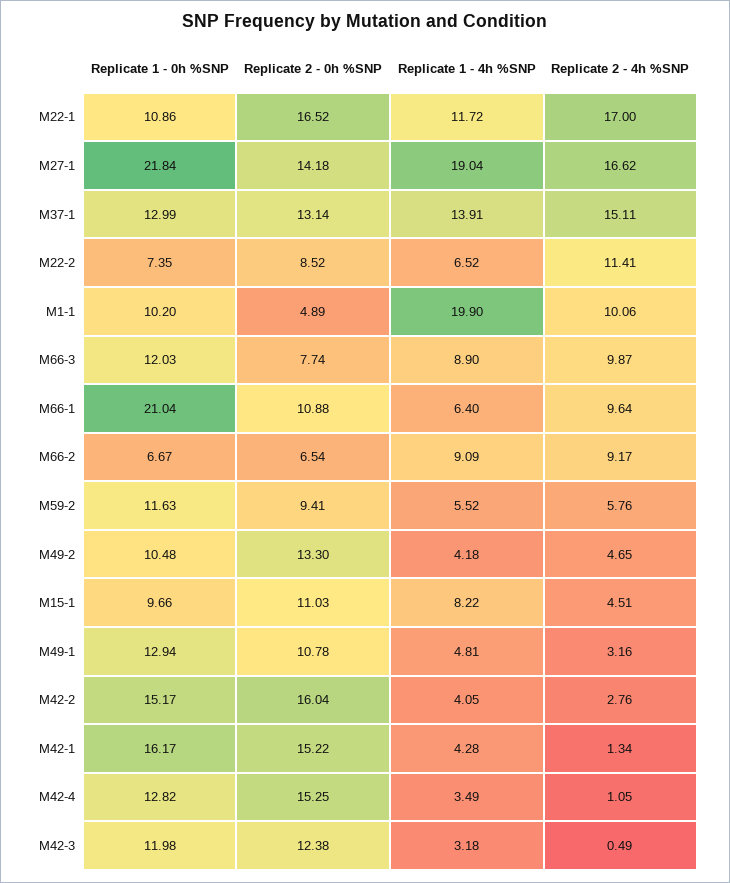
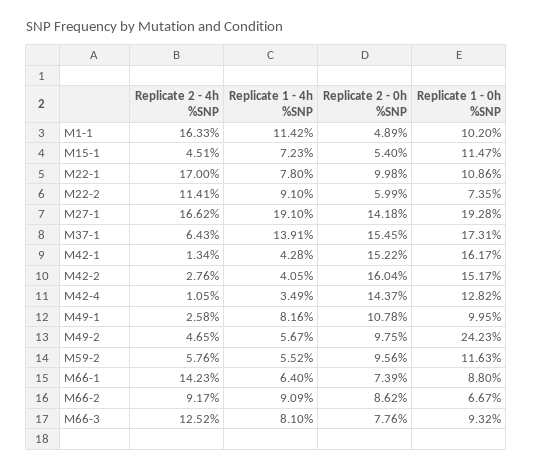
  {
    "Replicate 1 - 0h %SNP": {
      "M22-1": 10.86,
-     "M27-1": 21.84,
+     "M27-1": 19.28,
-     "M37-1": 12.99,
+     "M37-1": 17.31,
      "M22-2": 7.35,
      "M1-1": 10.2,
-     "M66-3": 12.03,
+     "M66-3": 9.32,
-     "M66-1": 21.04,
+     "M66-1": 8.8,
      "M66-2": 6.67,
      "M59-2": 11.63,
-     "M49-2": 10.48,
+     "M49-2": 24.23,
-     "M15-1": 9.66,
+     "M15-1": 11.47,
-     "M49-1": 12.94,
+     "M49-1": 9.95,
      "M42-2": 15.17,
      "M42-1": 16.17,
-     "M42-4": 12.82,
+     "M42-4": 12.82
-     "M42-3": 11.98
    },
    "Replicate 2 - 0h %SNP": {
-     "M22-1": 16.52,
+     "M22-1": 9.98,
      "M27-1": 14.18,
-     "M37-1": 13.14,
+     "M37-1": 15.45,
-     "M22-2": 8.52,
+     "M22-2": 5.99,
      "M1-1": 4.89,
-     "M66-3": 7.74,
+     "M66-3": 7.76,
-     "M66-1": 10.88,
+     "M66-1": 7.39,
-     "M66-2": 6.54,
+     "M66-2": 8.62,
-     "M59-2": 9.41,
+     "M59-2": 9.56,
-     "M49-2": 13.3,
+     "M49-2": 9.75,
-     "M15-1": 11.03,
+     "M15-1": 5.4,
      "M49-1": 10.78,
      "M42-2": 16.04,
      "M42-1": 15.22,
-     "M42-4": 15.25,
+     "M42-4": 14.37
-     "M42-3": 12.38
    },
    "Replicate 1 - 4h %SNP": {
-     "M22-1": 11.72,
+     "M22-1": 7.8,
-     "M27-1": 19.04,
+     "M27-1": 19.1,
      "M37-1": 13.91,
-     "M22-2": 6.52,
+     "M22-2": 9.1,
-     "M1-1": 19.9,
+     "M1-1": 11.42,
-     "M66-3": 8.9,
+     "M66-3": 8.1,
      "M66-1": 6.4,
      "M66-2": 9.09,
      "M59-2": 5.52,
-     "M49-2": 4.18,
+     "M49-2": 5.67,
-     "M15-1": 8.22,
+     "M15-1": 7.23,
-     "M49-1": 4.81,
+     "M49-1": 8.16,
      "M42-2": 4.05,
      "M42-1": 4.28,
-     "M42-4": 3.49,
+     "M42-4": 3.49
-     "M42-3": 3.18
    },
    "Replicate 2 - 4h %SNP": {
      "M22-1": 17,
      "M27-1": 16.62,
-     "M37-1": 15.11,
+     "M37-1": 6.43,
      "M22-2": 11.41,
-     "M1-1": 10.06,
+     "M1-1": 16.33,
-     "M66-3": 9.87,
+     "M66-3": 12.52,
-     "M66-1": 9.64,
+     "M66-1": 14.23,
      "M66-2": 9.17,
      "M59-2": 5.76,
      "M49-2": 4.65,
      "M15-1": 4.51,
-     "M49-1": 3.16,
+     "M49-1": 2.58,
      "M42-2": 2.76,
      "M42-1": 1.34,
-     "M42-4": 1.05,
+     "M42-4": 1.05
-     "M42-3": 0.49
    }
  }

